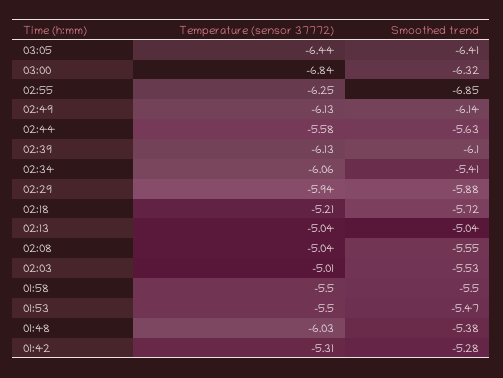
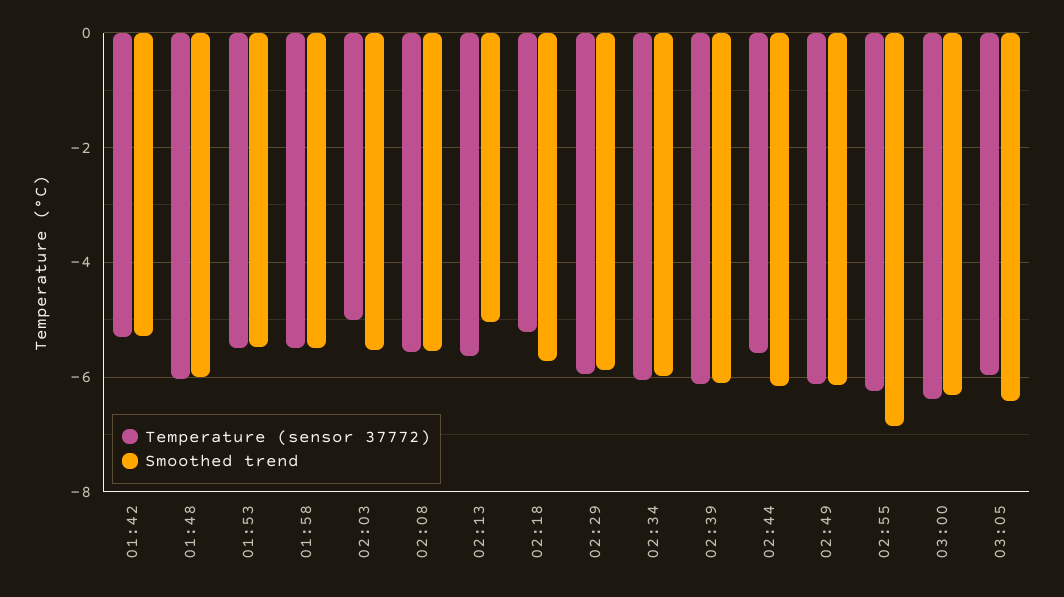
  {
    "Temperature (sensor 37772)": {
-     "03:05": -6.44,
+     "03:05": -6,
-     "03:00": -6.84,
+     "03:00": -6.4,
      "02:55": -6.25,
      "02:49": -6.13,
      "02:44": -5.58,
      "02:39": -6.13,
      "02:34": -6.06,
      "02:29": -5.94,
      "02:18": -5.21,
-     "02:13": -5.04,
+     "02:13": -5.6,
-     "02:08": -5.04,
+     "02:08": -5.6,
      "02:03": -5.01,
      "01:58": -5.5,
      "01:53": -5.5,
      "01:48": -6.03,
      "01:42": -5.31
    },
    "Smoothed trend": {
      "03:05": -6.41,
      "03:00": -6.32,
      "02:55": -6.85,
      "02:49": -6.14,
-     "02:44": -5.63,
+     "02:44": -6.2,
      "02:39": -6.1,
-     "02:34": -5.41,
+     "02:34": -6,
      "02:29": -5.88,
      "02:18": -5.72,
      "02:13": -5.04,
      "02:08": -5.55,
      "02:03": -5.53,
      "01:58": -5.5,
      "01:53": -5.47,
-     "01:48": -5.38,
+     "01:48": -6,
      "01:42": -5.28
    }
  }

